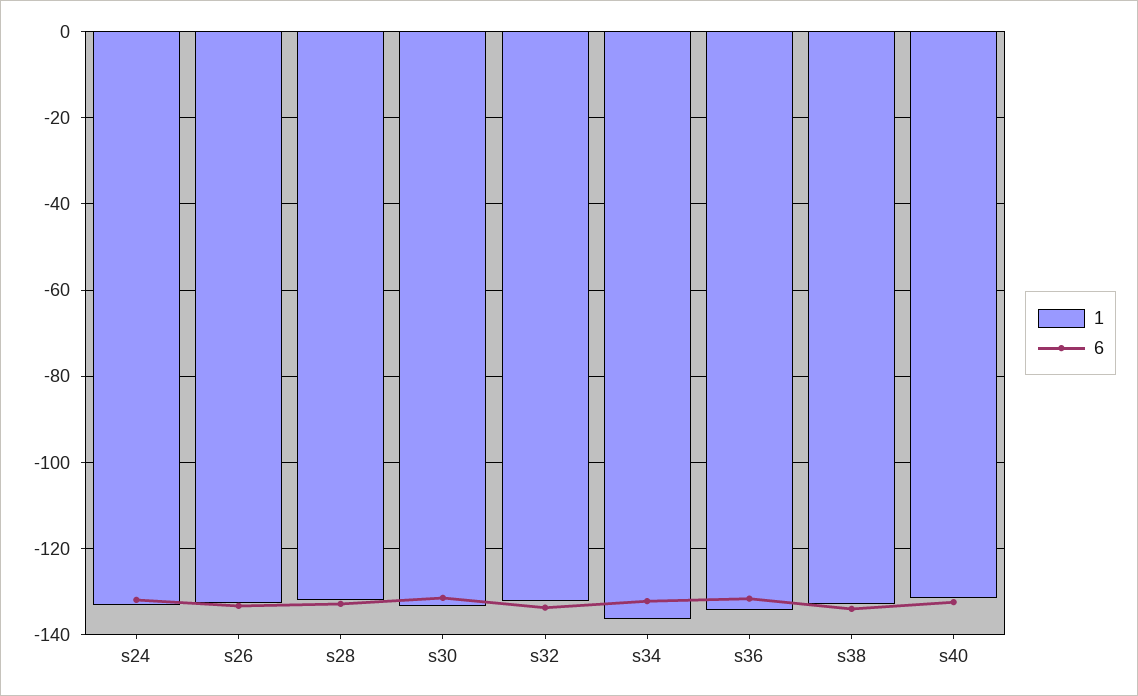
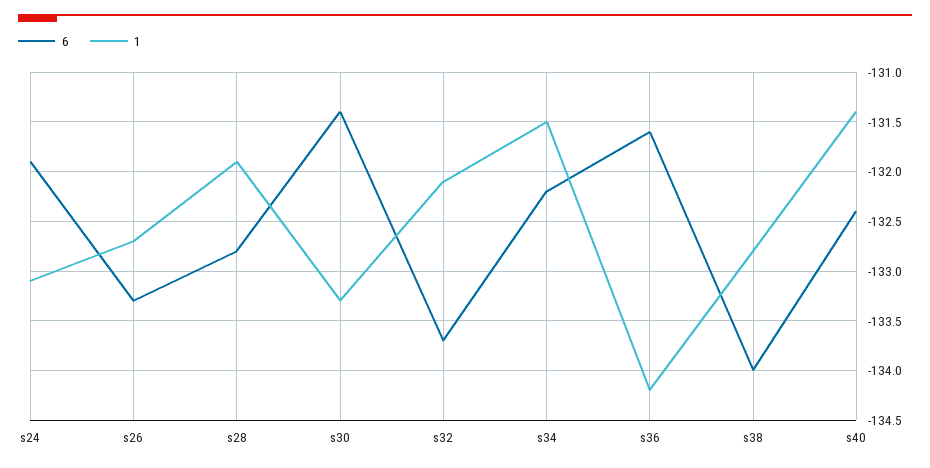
  {
    "1": {
      "s24": -133.1,
      "s26": -132.7,
      "s28": -131.9,
      "s30": -133.3,
      "s32": -132.1,
-     "s34": -136,
+     "s34": -131.5,
      "s36": -134.2,
      "s38": -132.8,
      "s40": -131.4
    },
    "6": {
      "s24": -131.9,
      "s26": -133.3,
      "s28": -132.8,
      "s30": -131.4,
      "s32": -133.7,
      "s34": -132.2,
      "s36": -131.6,
      "s38": -134,
      "s40": -132.4
    }
  }

